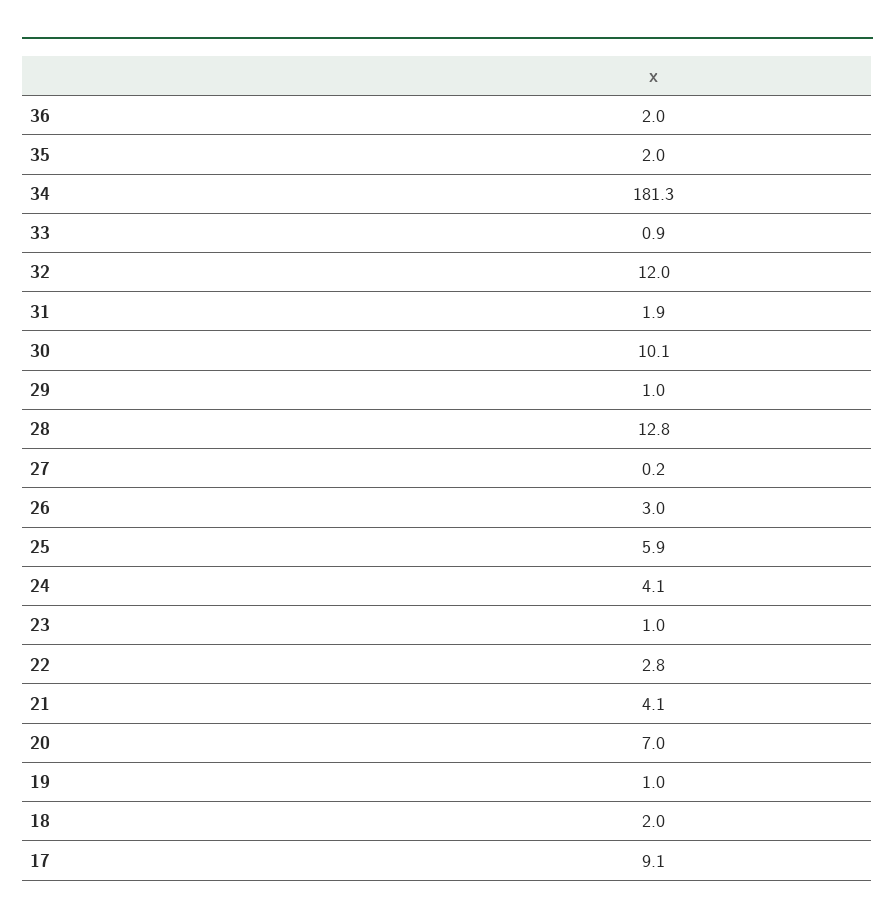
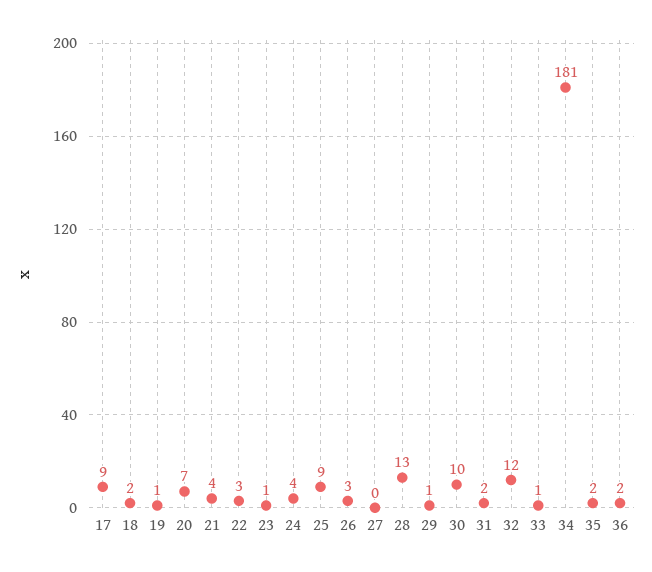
  {
    "36": 2,
    "35": 2,
    "34": 181.3,
    "33": 0.9,
    "32": 12,
    "31": 1.9,
    "30": 10.1,
    "29": 1,
    "28": 12.8,
    "27": 0.2,
    "26": 3,
-   "25": 5.9,
+   "25": 9,
    "24": 4.1,
    "23": 1,
    "22": 2.8,
    "21": 4.1,
    "20": 7,
    "19": 1,
    "18": 2,
    "17": 9.1
  }

